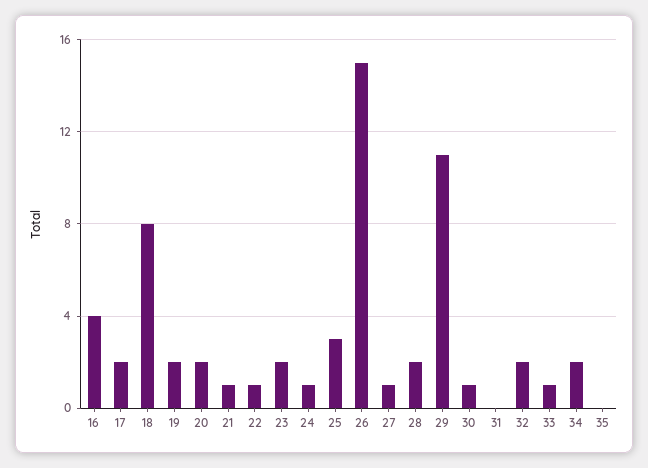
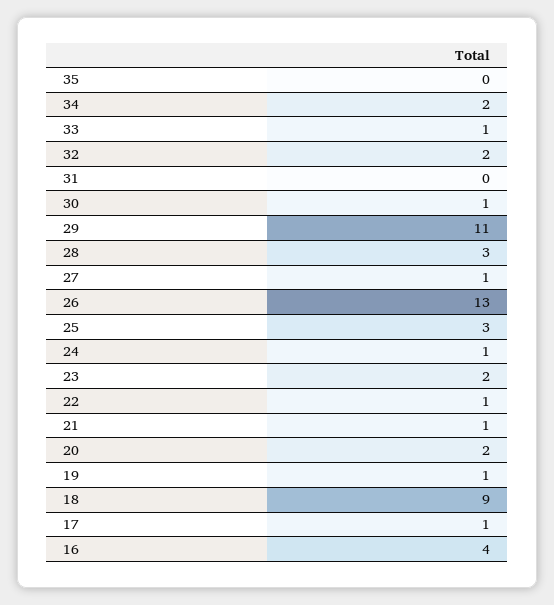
  {
    "16": 4,
-   "17": 2,
+   "17": 1,
-   "18": 8,
+   "18": 9,
-   "19": 2,
+   "19": 1,
    "20": 2,
    "21": 1,
    "22": 1,
    "23": 2,
    "24": 1,
    "25": 3,
-   "26": 15,
+   "26": 13,
    "27": 1,
-   "28": 2,
+   "28": 3,
    "29": 11,
    "30": 1,
    "31": 0,
    "32": 2,
    "33": 1,
    "34": 2,
    "35": 0
  }

